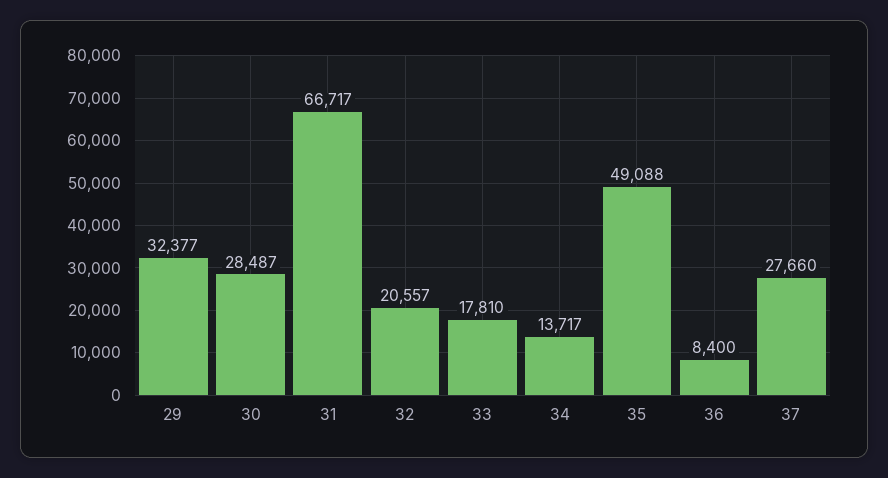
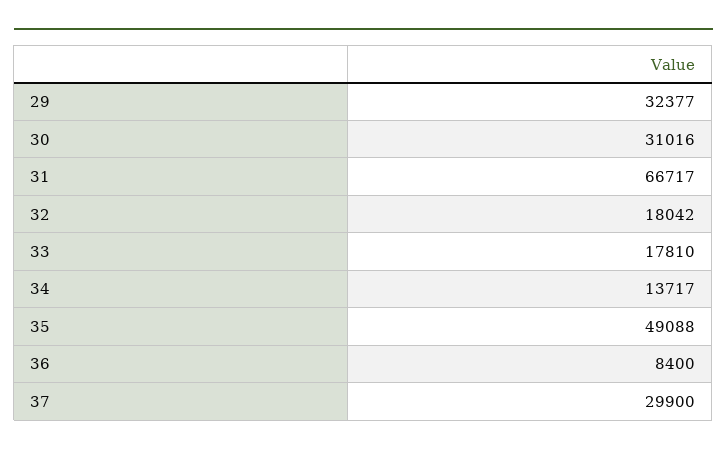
  {
    "29": 32377,
-   "30": 28487,
+   "30": 31016,
    "31": 66717,
-   "32": 20557,
+   "32": 18042,
    "33": 17810,
    "34": 13717,
    "35": 49088,
    "36": 8400,
-   "37": 27660
+   "37": 29900
  }

